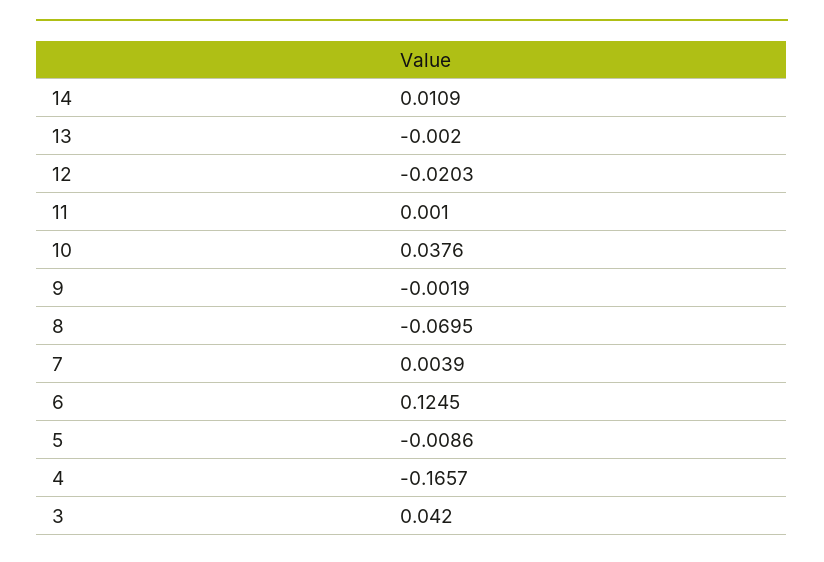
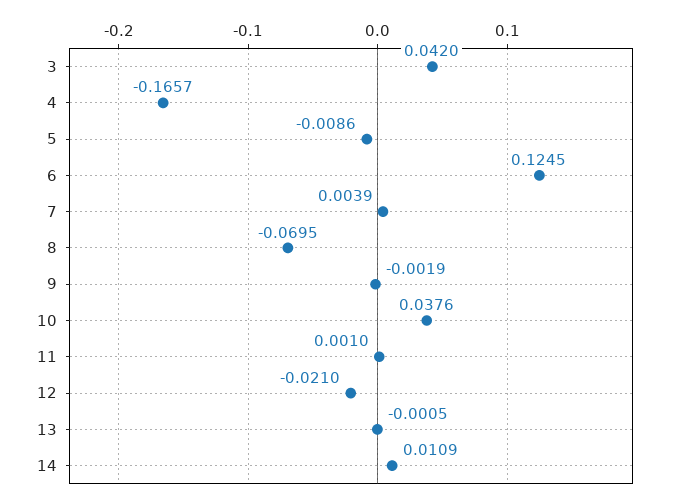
  {
    "14": 0.0109,
-   "13": -0.002,
+   "13": -0.0005,
-   "12": -0.0203,
+   "12": -0.021,
    "11": 0.001,
    "10": 0.0376,
    "9": -0.0019,
    "8": -0.0695,
    "7": 0.0039,
    "6": 0.1245,
    "5": -0.0086,
    "4": -0.1657,
    "3": 0.042
  }

